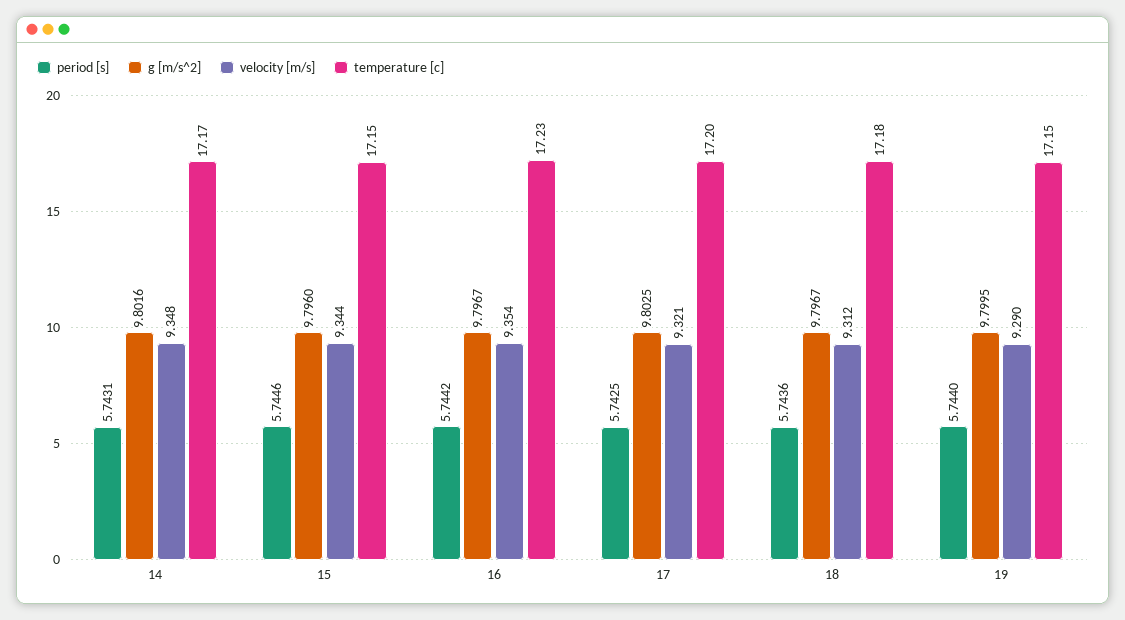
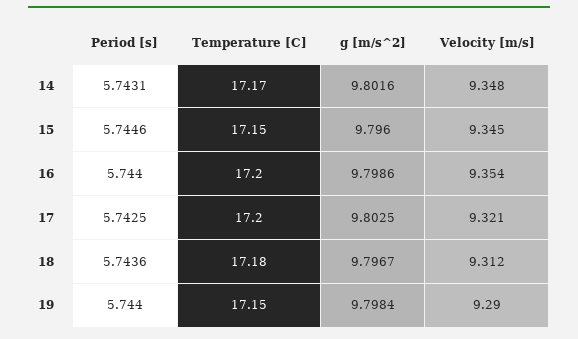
  {
    "period [s]": {
      "14": 5.7431,
      "15": 5.7446,
-     "16": 5.7442,
+     "16": 5.744,
      "17": 5.7425,
      "18": 5.7436,
      "19": 5.744
    },
    "g [m/s^2]": {
      "14": 9.8016,
      "15": 9.796,
-     "16": 9.7967,
+     "16": 9.7986,
      "17": 9.8025,
      "18": 9.7967,
-     "19": 9.7995
+     "19": 9.7984
    },
    "velocity [m/s]": {
      "14": 9.348,
-     "15": 9.344,
+     "15": 9.345,
      "16": 9.354,
      "17": 9.321,
      "18": 9.312,
      "19": 9.29
    },
    "temperature [c]": {
      "14": 17.17,
      "15": 17.15,
-     "16": 17.23,
+     "16": 17.2,
      "17": 17.2,
      "18": 17.18,
      "19": 17.15
    }
  }

